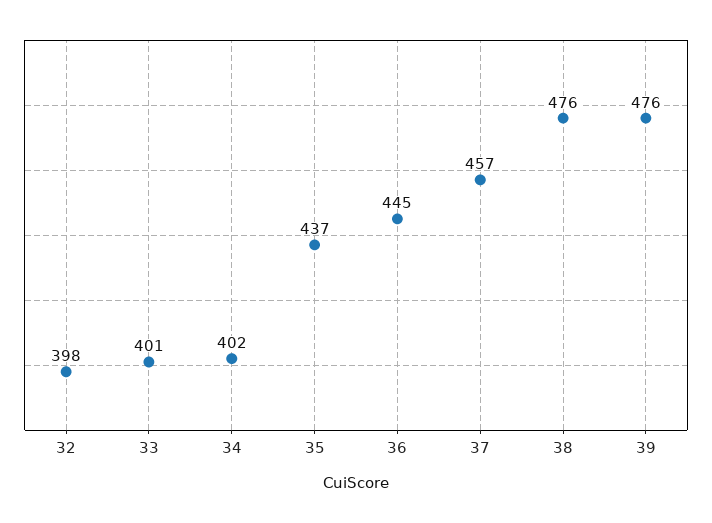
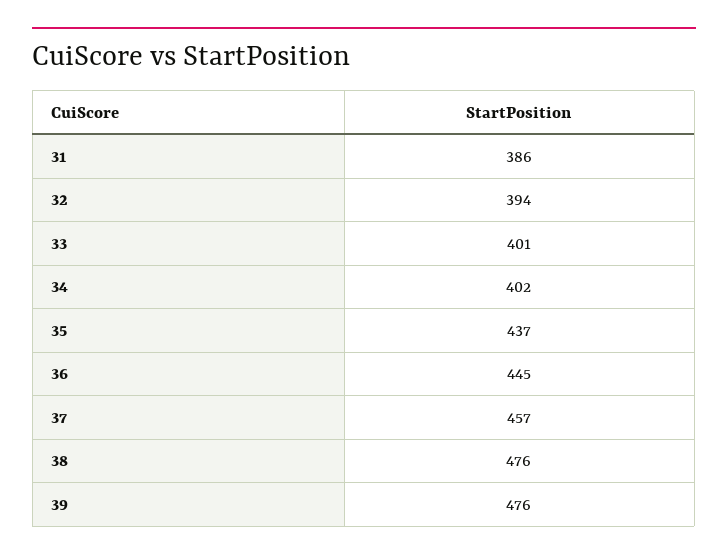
  {
-   "32": 398,
+   "32": 394,
    "33": 401,
    "34": 402,
    "35": 437,
    "36": 445,
    "37": 457,
    "38": 476,
-   "39": 476
+   "39": 476,
+   "31": 386
  }

